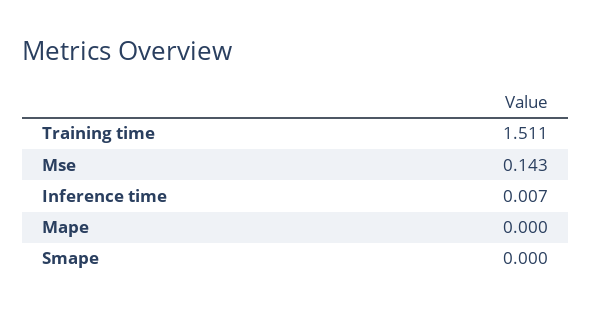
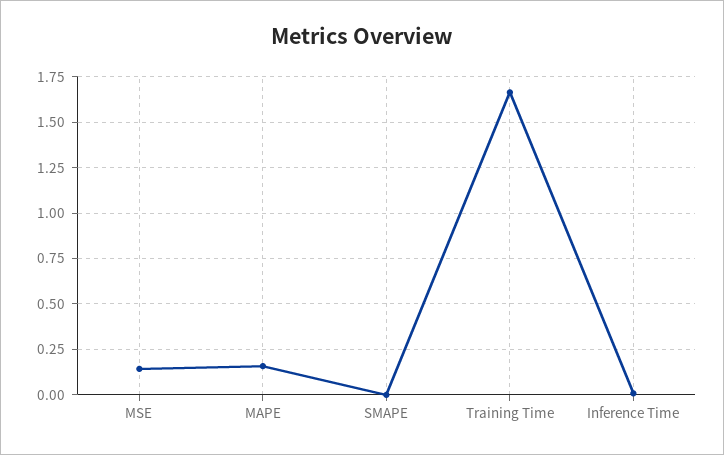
  {
-   "Training time": 1.511,
+   "Training time": 1.65,
    "Mse": 0.143,
    "Inference time": 0.007,
-   "Mape": 0,
+   "Mape": 0.15,
    "Smape": 0
  }

